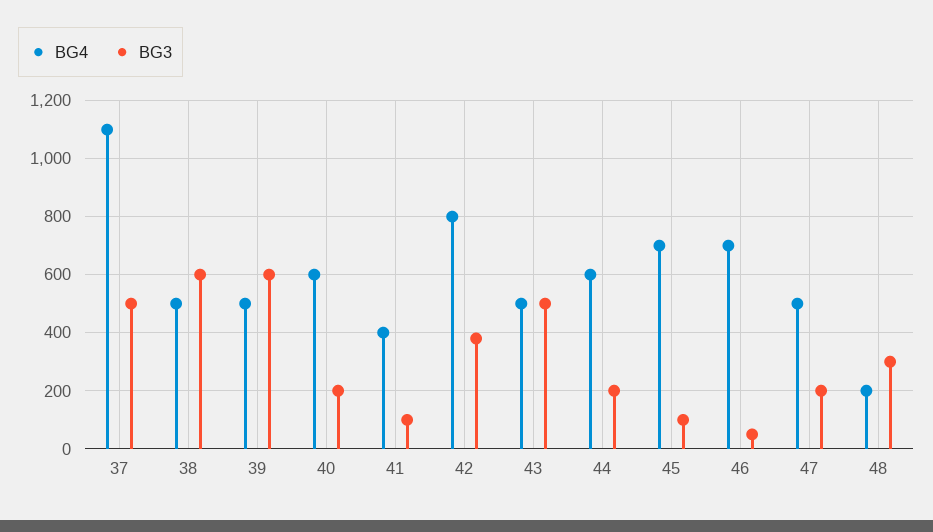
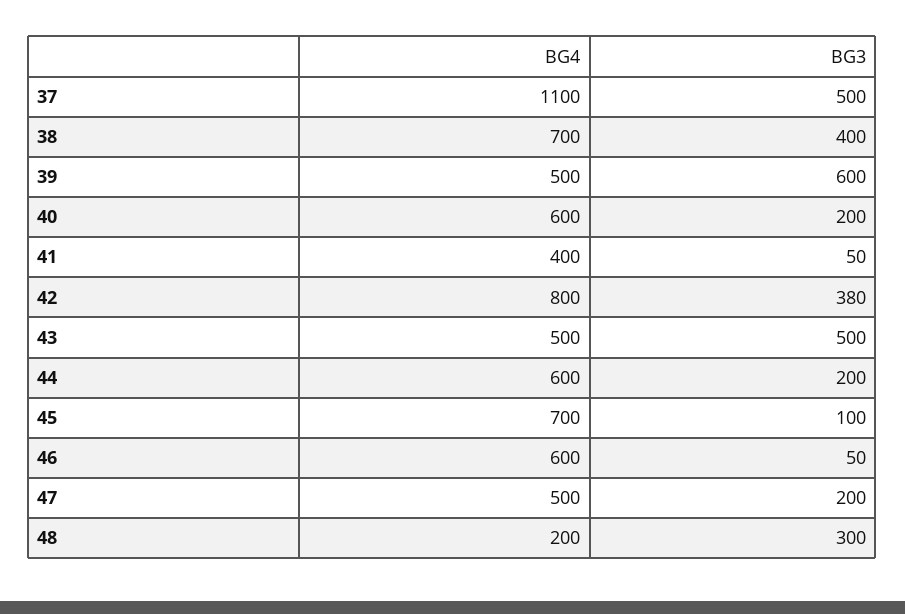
  {
    "BG4": {
      "37": 1100,
-     "38": 500,
+     "38": 700,
      "39": 500,
      "40": 600,
      "41": 400,
      "42": 800,
      "43": 500,
      "44": 600,
      "45": 700,
-     "46": 700,
+     "46": 600,
      "47": 500,
      "48": 200
    },
    "BG3": {
      "37": 500,
-     "38": 600,
+     "38": 400,
      "39": 600,
      "40": 200,
-     "41": 100,
+     "41": 50,
      "42": 380,
      "43": 500,
      "44": 200,
      "45": 100,
      "46": 50,
      "47": 200,
      "48": 300
    }
  }

